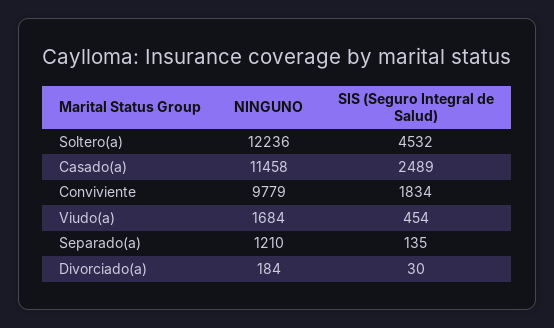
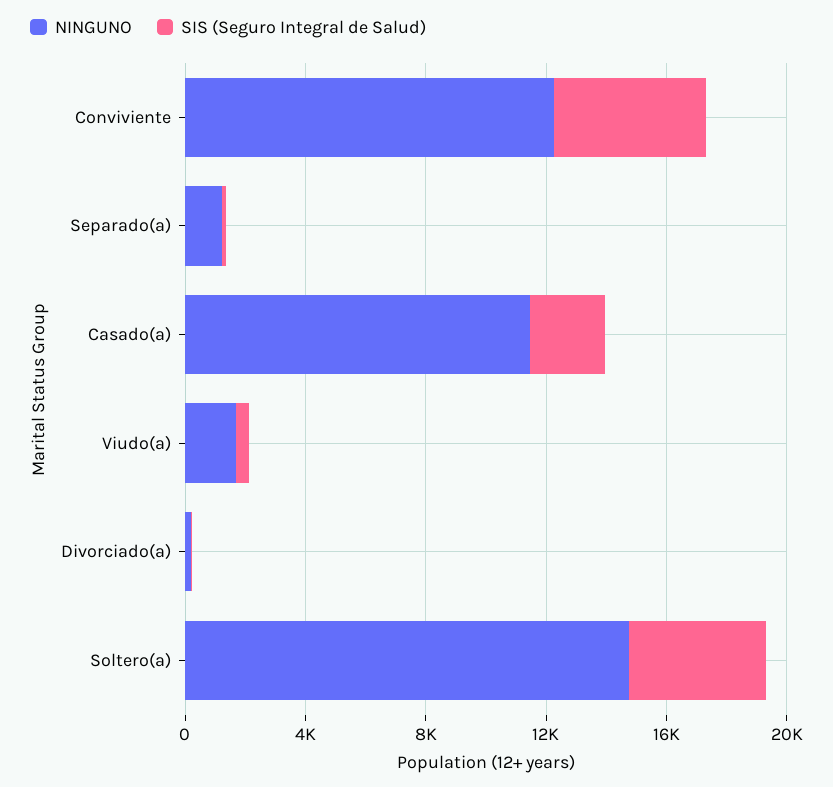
  {
    "NINGUNO": {
-     "Soltero(a)": 12236,
+     "Soltero(a)": 15000,
      "Casado(a)": 11458,
-     "Conviviente": 9779,
+     "Conviviente": 12000,
      "Viudo(a)": 1684,
      "Separado(a)": 1210,
      "Divorciado(a)": 184
    },
    "SIS (Seguro Integral de Salud)": {
      "Soltero(a)": 4532,
      "Casado(a)": 2489,
-     "Conviviente": 1834,
+     "Conviviente": 5000,
      "Viudo(a)": 454,
      "Separado(a)": 135,
      "Divorciado(a)": 30
    }
  }

